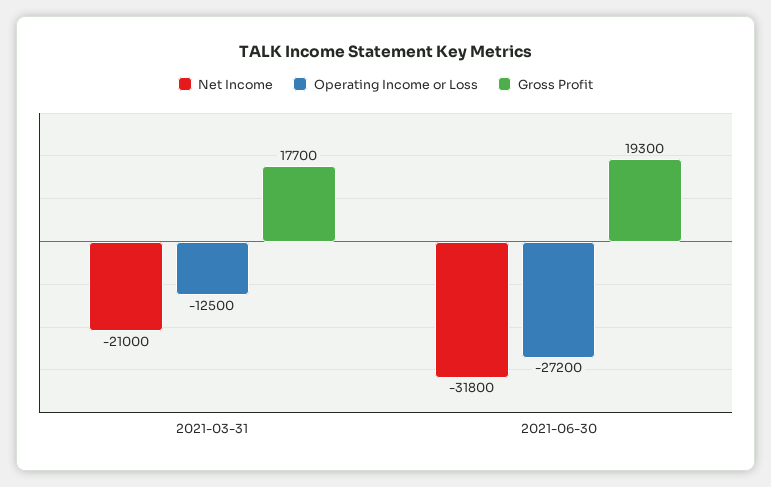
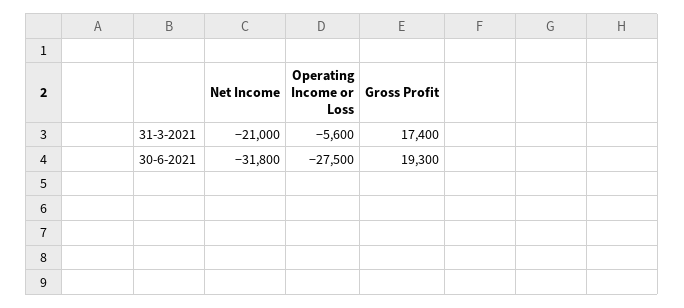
  {
    "Net Income": {
      "2021-03-31": -21000,
      "2021-06-30": -31800
    },
    "Operating Income or Loss": {
-     "2021-03-31": -12500,
+     "2021-03-31": -5600,
-     "2021-06-30": -27200
+     "2021-06-30": -27500
    },
    "Gross Profit": {
-     "2021-03-31": 17700,
+     "2021-03-31": 17400,
      "2021-06-30": 19300
    }
  }

